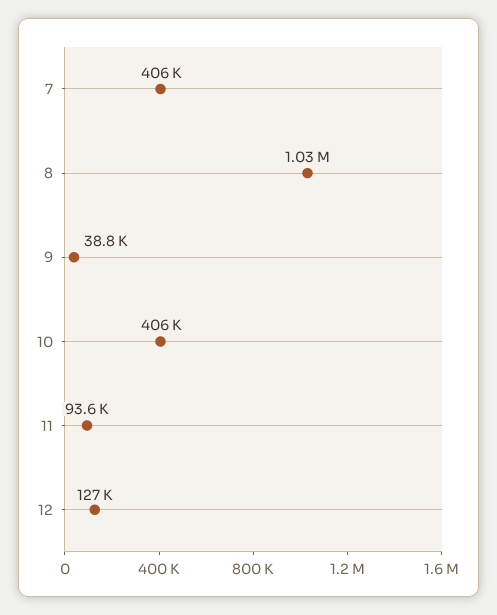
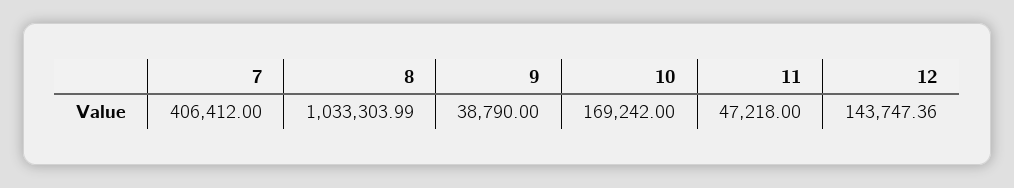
  {
    "7": 406412,
    "8": 1033303.99,
    "9": 38790,
-   "10": 406000,
+   "10": 169242,
-   "11": 93600,
+   "11": 47218,
-   "12": 127000
+   "12": 143747.36
  }

